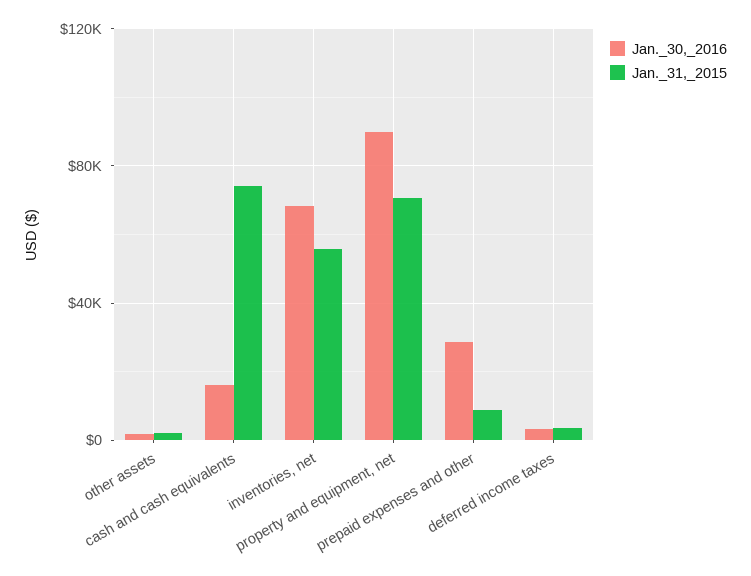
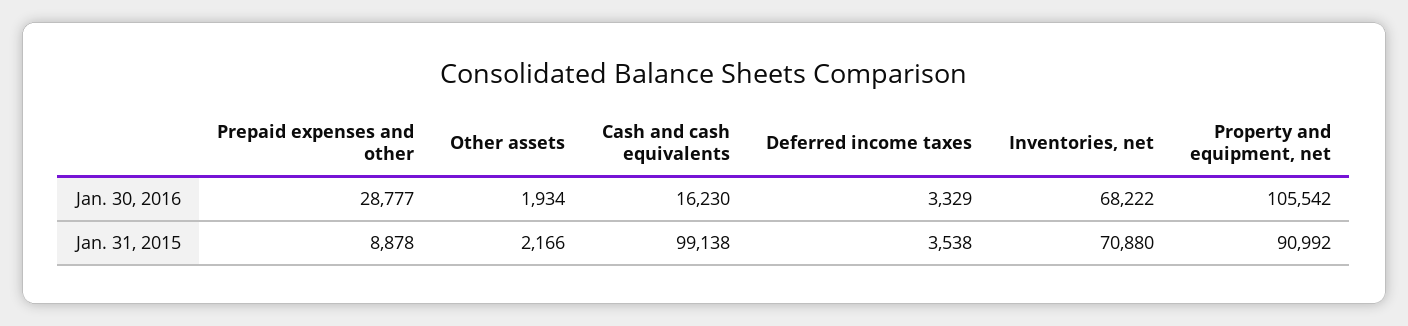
  {
    "Jan._30,_2016": {
      "other assets": 1934,
      "cash and cash equivalents": 16230,
      "inventories, net": 68222,
-     "property and equipment, net": 90000,
+     "property and equipment, net": 105542,
      "prepaid expenses and other": 28777,
      "deferred income taxes": 3329
    },
    "Jan._31,_2015": {
      "other assets": 2166,
-     "cash and cash equivalents": 75000,
+     "cash and cash equivalents": 99138,
-     "inventories, net": 55000,
+     "inventories, net": 70880,
-     "property and equipment, net": 70000,
+     "property and equipment, net": 90992,
      "prepaid expenses and other": 8878,
      "deferred income taxes": 3538
    }
  }

